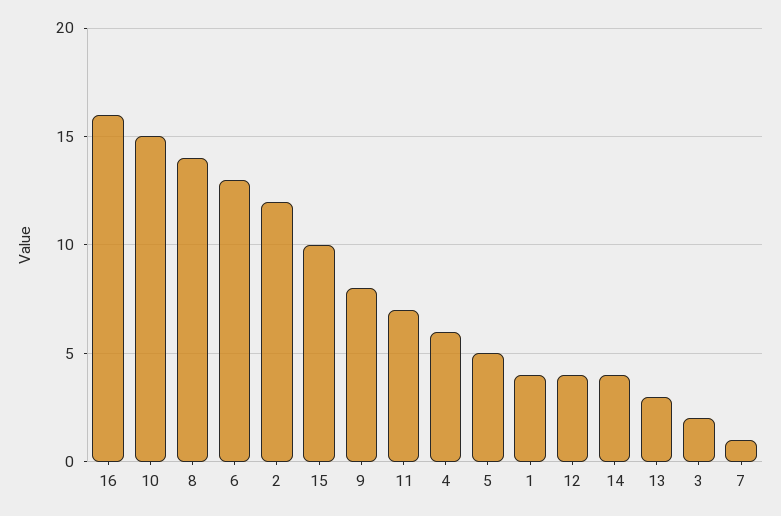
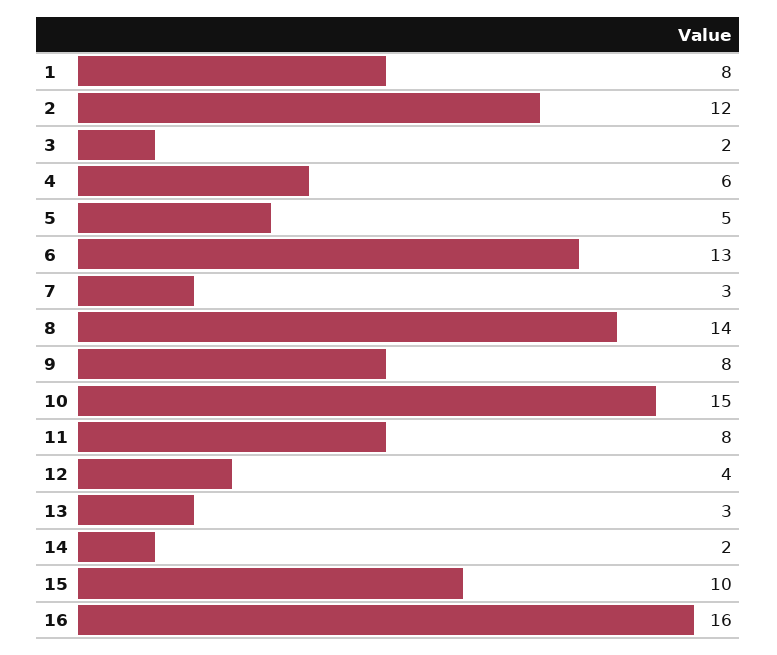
  {
    "16": 16,
    "10": 15,
    "8": 14,
    "6": 13,
    "2": 12,
    "15": 10,
    "9": 8,
-   "11": 7,
+   "11": 8,
    "4": 6,
    "5": 5,
-   "1": 4,
+   "1": 8,
    "12": 4,
-   "14": 4,
+   "14": 2,
    "13": 3,
    "3": 2,
-   "7": 1
+   "7": 3
  }

